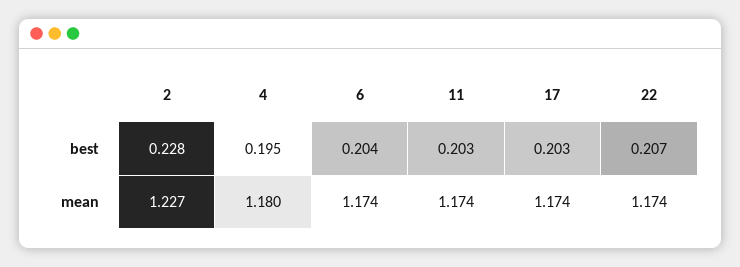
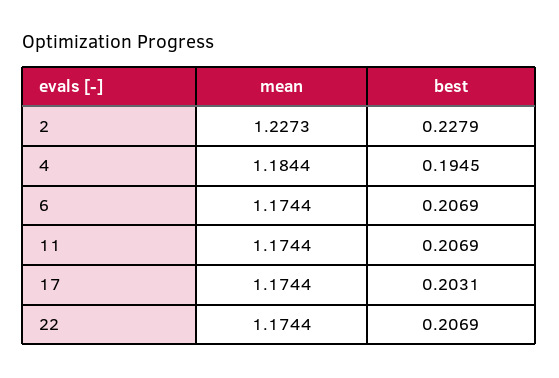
  {
    "2": {
      "best": 0.2279,
      "mean": 1.2273
    },
    "4": {
      "best": 0.1945,
-     "mean": 1.18
+     "mean": 1.1844
    },
    "6": {
-     "best": 0.204,
+     "best": 0.2069,
      "mean": 1.1744
    },
    "11": {
-     "best": 0.203,
+     "best": 0.2069,
      "mean": 1.1744
    },
    "17": {
      "best": 0.2031,
      "mean": 1.1744
    },
    "22": {
      "best": 0.2069,
      "mean": 1.1744
    }
  }

